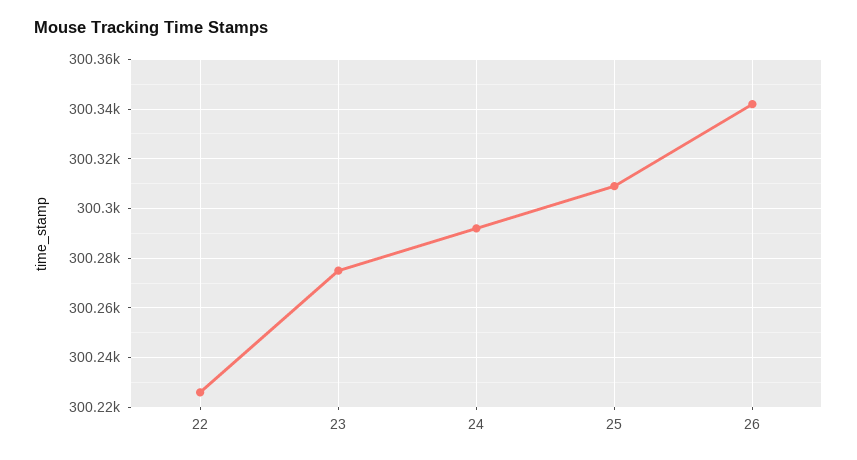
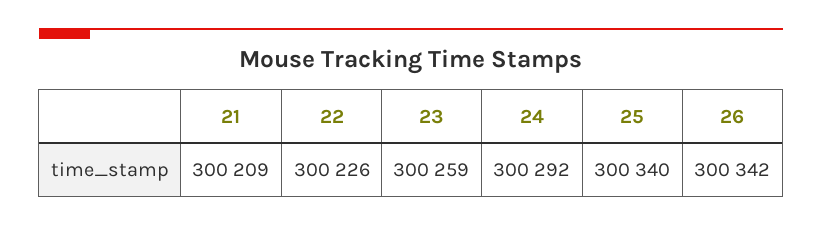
  {
    "22": 300226,
-   "23": 300275,
+   "23": 300259,
    "24": 300292,
-   "25": 300310,
+   "25": 300340,
-   "26": 300342
+   "26": 300342,
+   "21": 300209
  }

